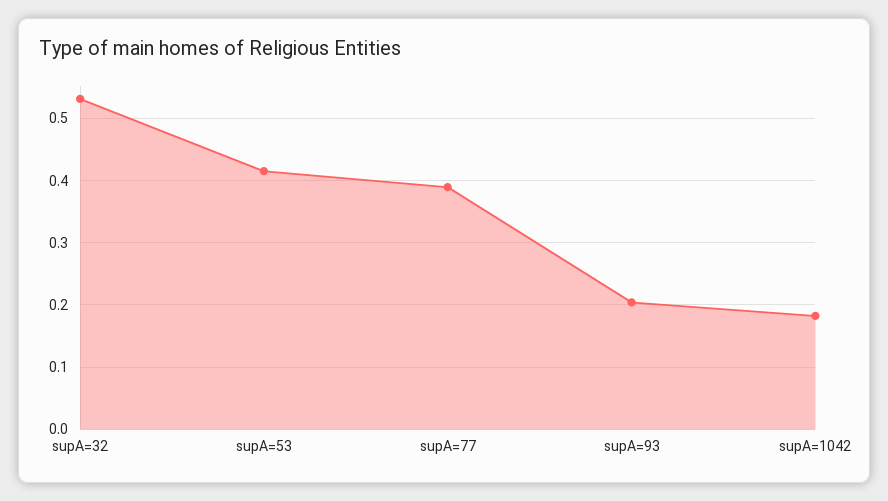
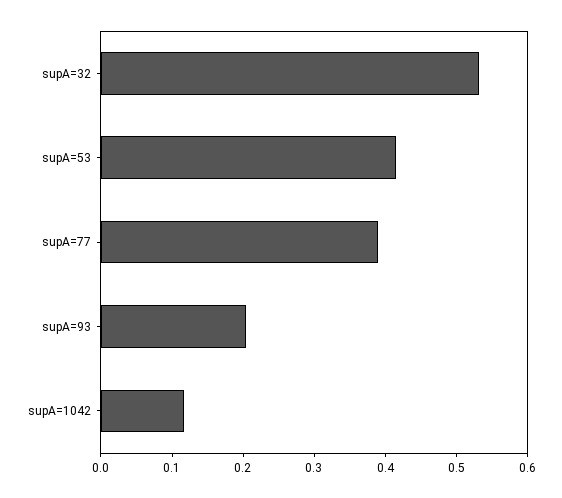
  {
    "supA=32": 0.53,
    "supA=53": 0.42,
    "supA=77": 0.39,
    "supA=93": 0.2,
-   "supA=1042": 0.18
+   "supA=1042": 0.12
  }

